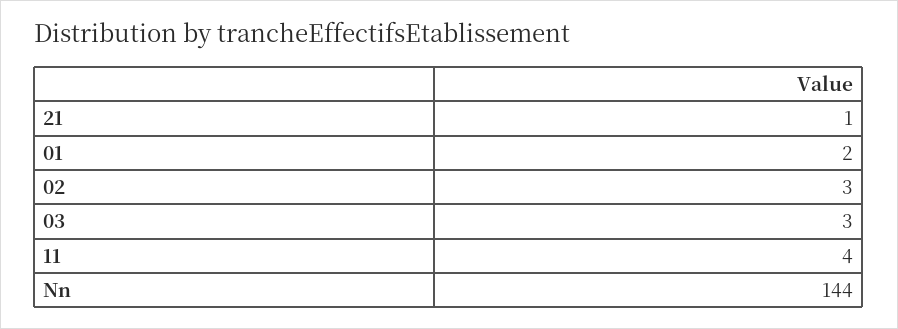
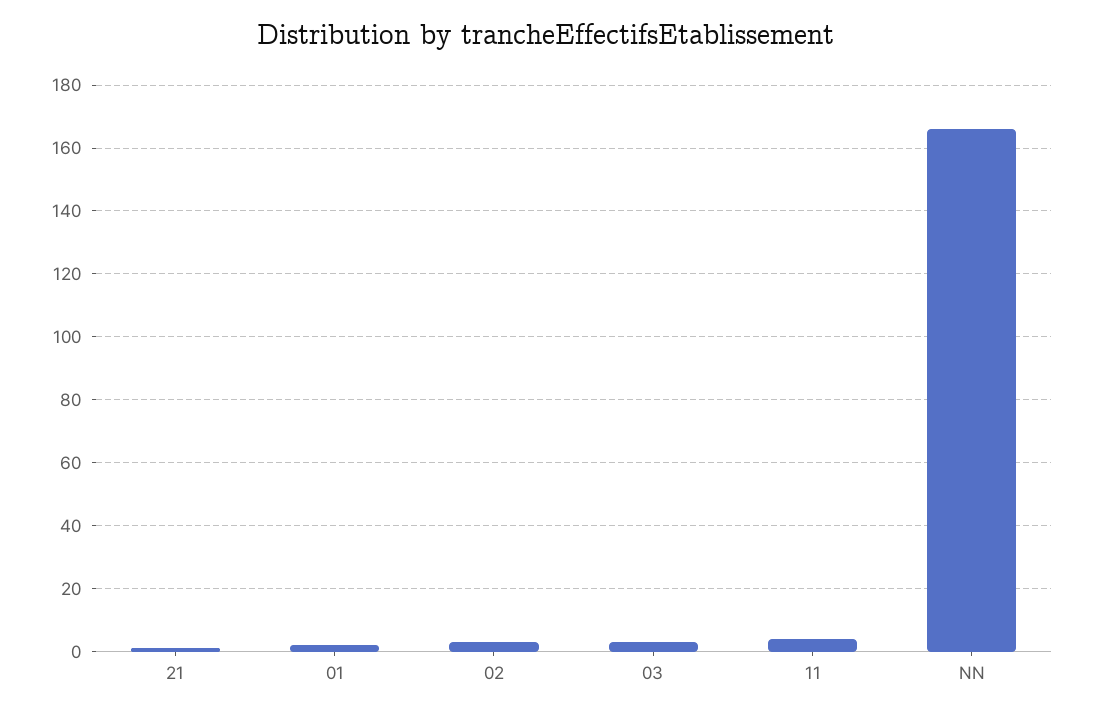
  {
    "21": 1,
    "01": 2,
    "02": 3,
    "03": 3,
    "11": 4,
-   "Nn": 144
+   "Nn": 165
  }

